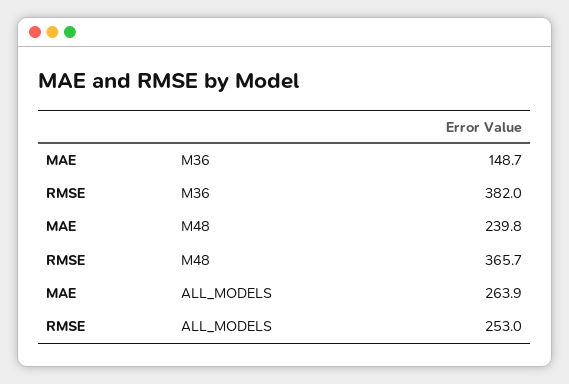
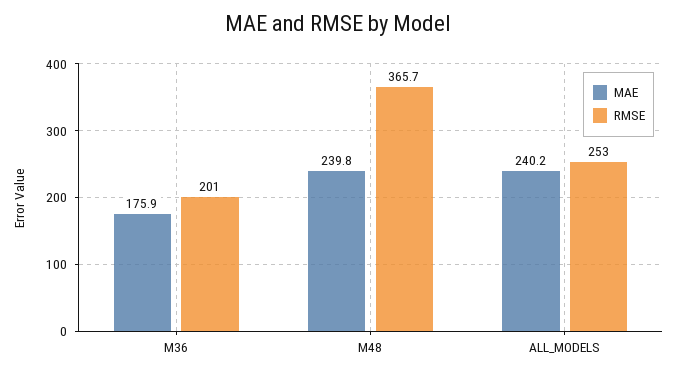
  {
    "MAE": {
-     "M36": 148.7,
+     "M36": 175.9,
      "M48": 239.8,
-     "ALL_MODELS": 263.9
+     "ALL_MODELS": 240.2
    },
    "RMSE": {
-     "M36": 382,
+     "M36": 201,
      "M48": 365.7,
      "ALL_MODELS": 253
    }
  }

